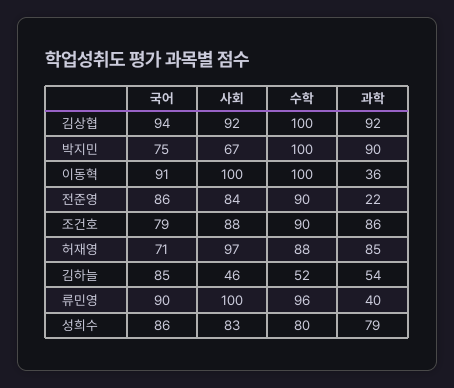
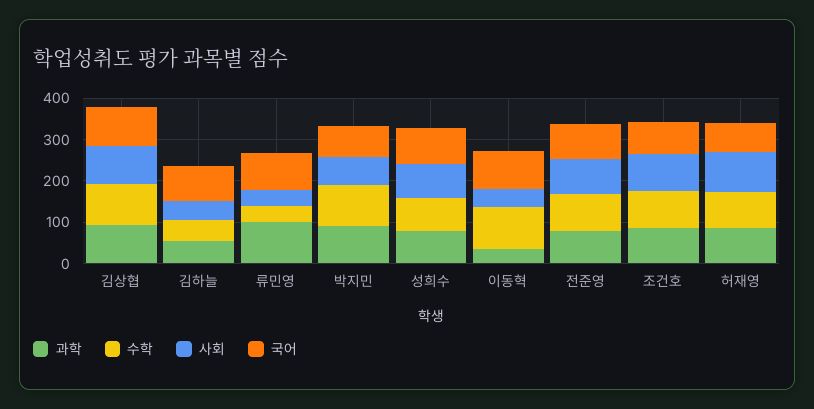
  {
    "국어": {
      "김상협": 94,
      "박지민": 75,
      "이동혁": 91,
      "전준영": 86,
      "조건호": 79,
      "허재영": 71,
      "김하늘": 85,
      "류민영": 90,
      "성희수": 86
    },
    "사회": {
      "김상협": 92,
      "박지민": 67,
-     "이동혁": 100,
+     "이동혁": 40,
      "전준영": 84,
      "조건호": 88,
      "허재영": 97,
      "김하늘": 46,
-     "류민영": 100,
+     "류민영": 40,
      "성희수": 83
    },
    "수학": {
      "김상협": 100,
      "박지민": 100,
      "이동혁": 100,
      "전준영": 90,
      "조건호": 90,
      "허재영": 88,
      "김하늘": 52,
-     "류민영": 96,
+     "류민영": 40,
      "성희수": 80
    },
    "과학": {
      "김상협": 92,
      "박지민": 90,
      "이동혁": 36,
-     "전준영": 22,
+     "전준영": 80,
      "조건호": 86,
      "허재영": 85,
      "김하늘": 54,
-     "류민영": 40,
+     "류민영": 100,
      "성희수": 79
    }
  }

